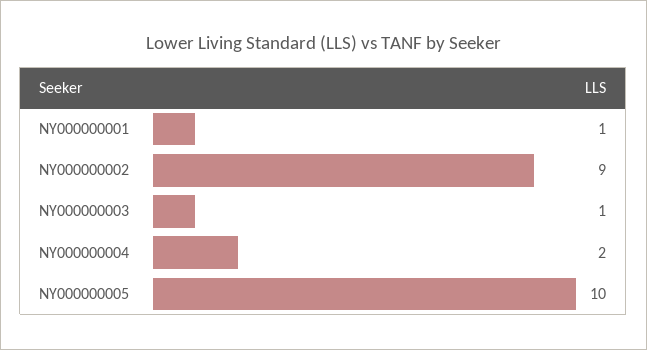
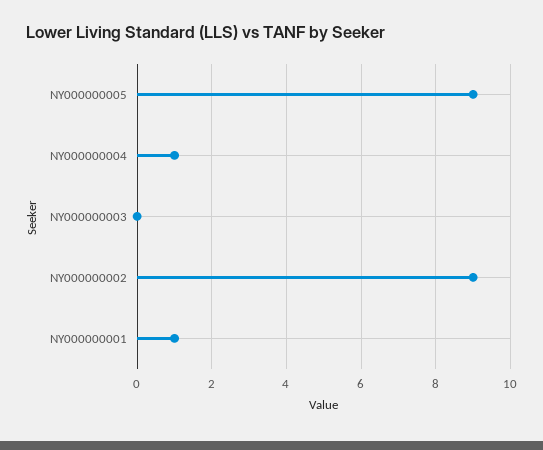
  {
    "NY000000001": 1,
    "NY000000002": 9,
-   "NY000000003": 1,
+   "NY000000003": 0,
-   "NY000000004": 2,
+   "NY000000004": 1,
-   "NY000000005": 10
+   "NY000000005": 9
  }

